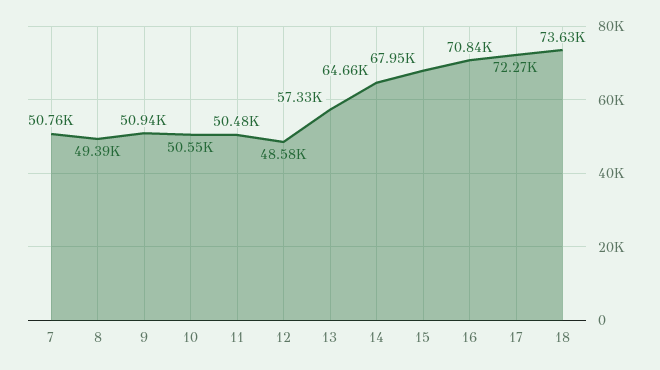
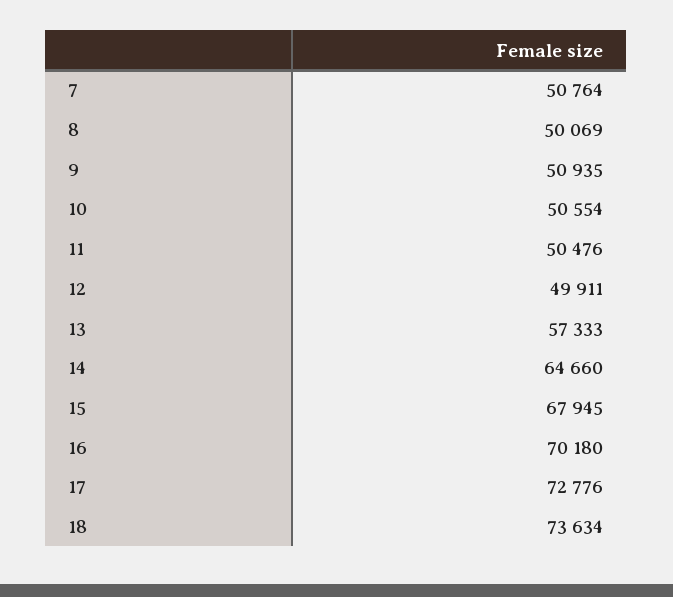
  {
    "7": 50764,
-   "8": 49390,
+   "8": 50069,
    "9": 50935,
    "10": 50554,
    "11": 50476,
-   "12": 48580,
+   "12": 49911,
    "13": 57333,
    "14": 64660,
    "15": 67945,
-   "16": 70840,
+   "16": 70180,
-   "17": 72270,
+   "17": 72776,
    "18": 73634
  }

